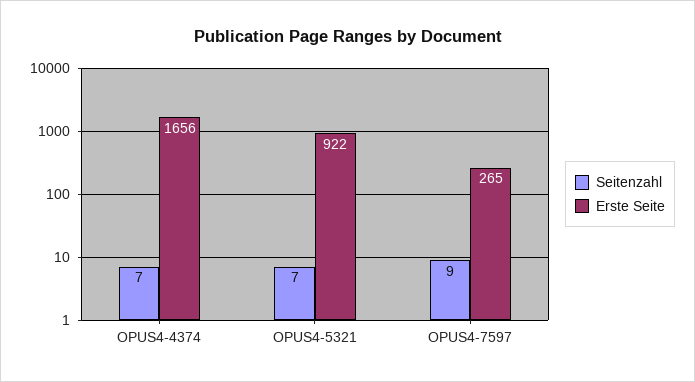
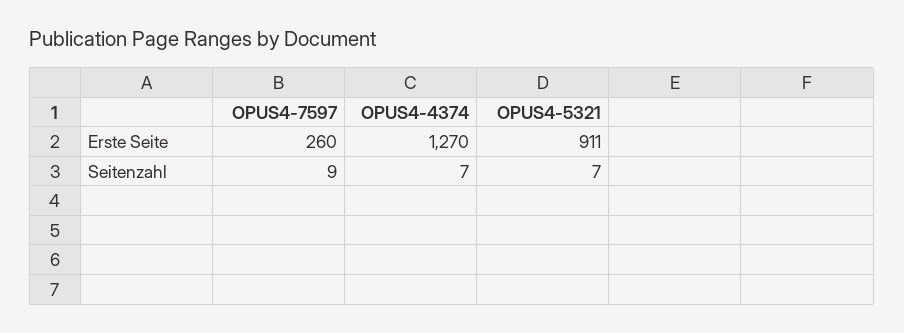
  {
    "Seitenzahl": {
      "OPUS4-4374": 7,
      "OPUS4-5321": 7,
      "OPUS4-7597": 9
    },
    "Erste Seite": {
-     "OPUS4-4374": 1656,
+     "OPUS4-4374": 1270,
-     "OPUS4-5321": 922,
+     "OPUS4-5321": 911,
-     "OPUS4-7597": 265
+     "OPUS4-7597": 260
    }
  }

